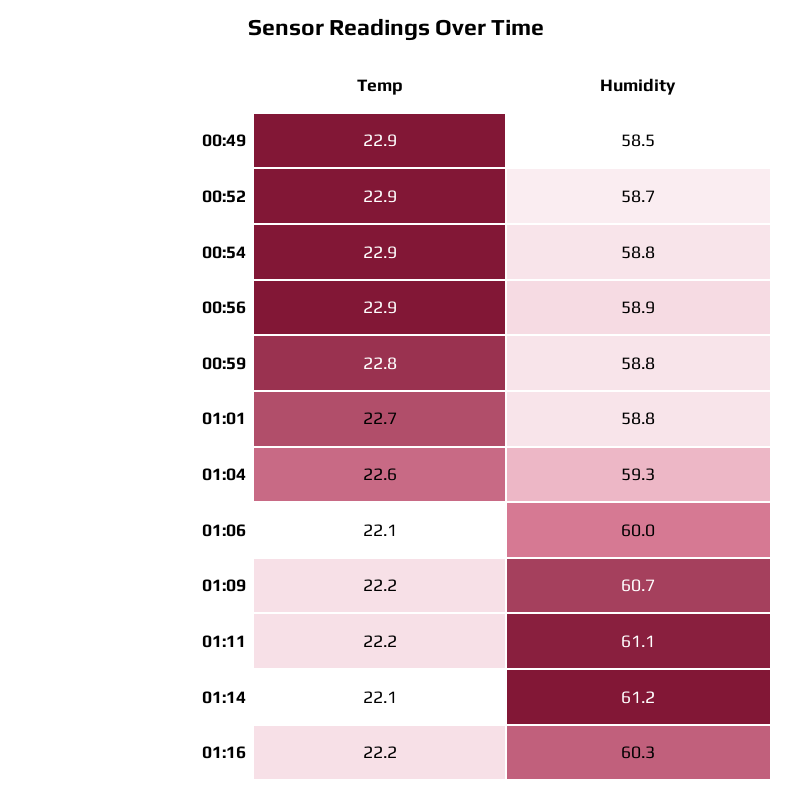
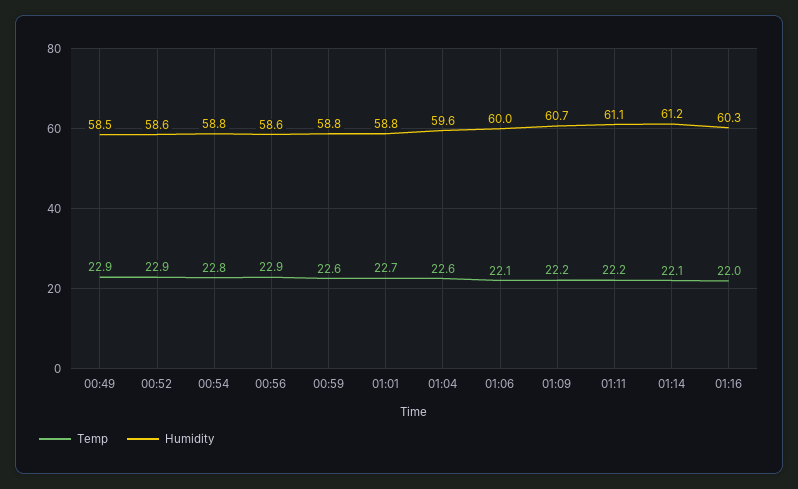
  {
    "Temp": {
      "00:49": 22.9,
      "00:52": 22.9,
-     "00:54": 22.9,
+     "00:54": 22.8,
      "00:56": 22.9,
-     "00:59": 22.8,
+     "00:59": 22.6,
      "01:01": 22.7,
      "01:04": 22.6,
      "01:06": 22.1,
      "01:09": 22.2,
      "01:11": 22.2,
      "01:14": 22.1,
-     "01:16": 22.2
+     "01:16": 22
    },
    "Humidity": {
      "00:49": 58.5,
-     "00:52": 58.7,
+     "00:52": 58.6,
      "00:54": 58.8,
-     "00:56": 58.9,
+     "00:56": 58.6,
      "00:59": 58.8,
      "01:01": 58.8,
-     "01:04": 59.3,
+     "01:04": 59.6,
      "01:06": 60,
      "01:09": 60.7,
      "01:11": 61.1,
      "01:14": 61.2,
      "01:16": 60.3
    }
  }

